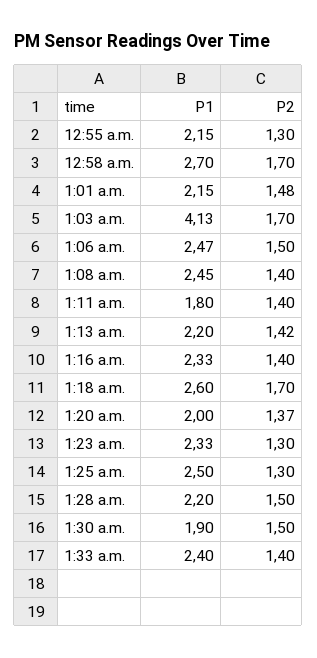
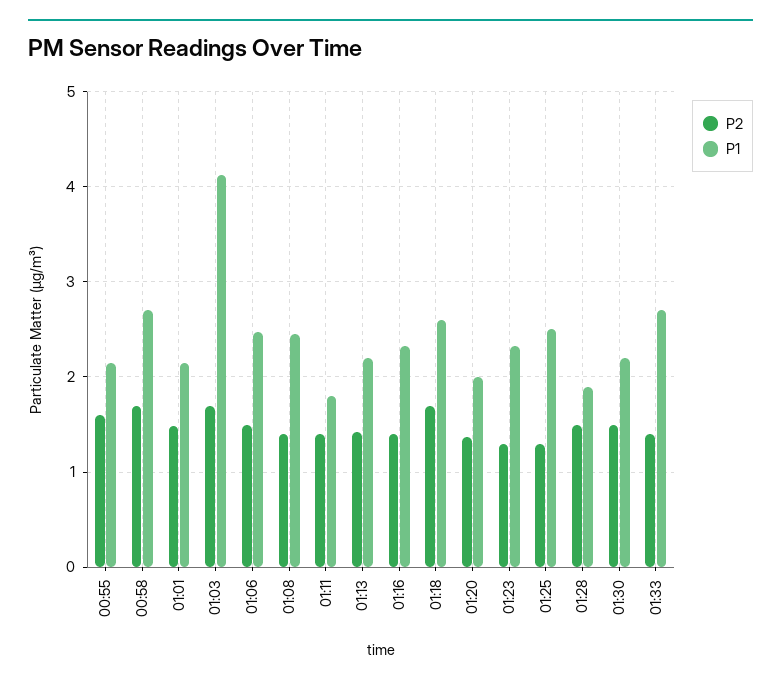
  {
    "P1": {
      "12:55 a.m.": 2.15,
      "12:58 a.m.": 2.7,
      "1:01 a.m.": 2.15,
      "1:03 a.m.": 4.13,
      "1:06 a.m.": 2.47,
      "1:08 a.m.": 2.45,
      "1:11 a.m.": 1.8,
      "1:13 a.m.": 2.2,
      "1:16 a.m.": 2.33,
      "1:18 a.m.": 2.6,
      "1:20 a.m.": 2,
      "1:23 a.m.": 2.33,
      "1:25 a.m.": 2.5,
-     "1:28 a.m.": 2.2,
+     "1:28 a.m.": 1.9,
-     "1:30 a.m.": 1.9,
+     "1:30 a.m.": 2.2,
-     "1:33 a.m.": 2.4
+     "1:33 a.m.": 2.7
    },
    "P2": {
-     "12:55 a.m.": 1.3,
+     "12:55 a.m.": 1.6,
      "12:58 a.m.": 1.7,
      "1:01 a.m.": 1.48,
      "1:03 a.m.": 1.7,
      "1:06 a.m.": 1.5,
      "1:08 a.m.": 1.4,
      "1:11 a.m.": 1.4,
      "1:13 a.m.": 1.42,
      "1:16 a.m.": 1.4,
      "1:18 a.m.": 1.7,
      "1:20 a.m.": 1.37,
      "1:23 a.m.": 1.3,
      "1:25 a.m.": 1.3,
      "1:28 a.m.": 1.5,
      "1:30 a.m.": 1.5,
      "1:33 a.m.": 1.4
    }
  }

